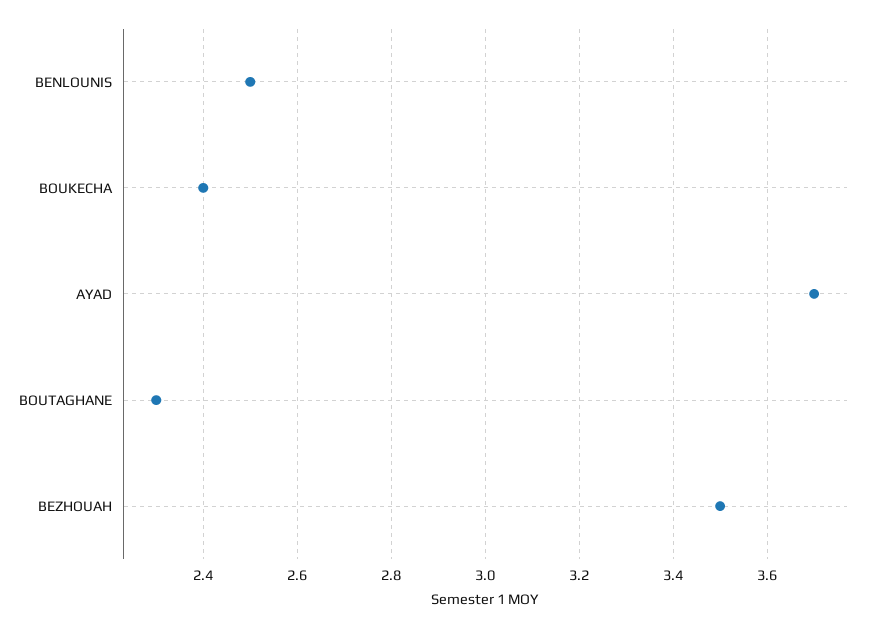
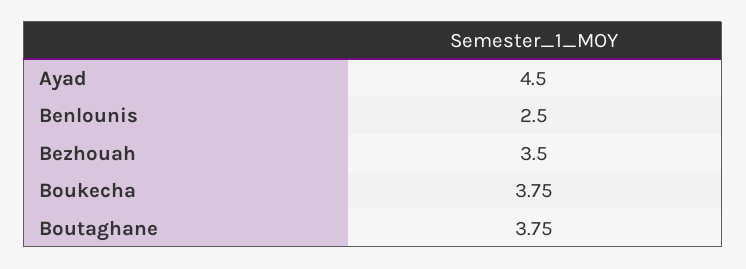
  {
    "BENLOUNIS": 2.5,
-   "BOUKECHA": 2.4,
+   "BOUKECHA": 3.75,
-   "AYAD": 3.7,
+   "AYAD": 4.5,
-   "BOUTAGHANE": 2.3,
+   "BOUTAGHANE": 3.75,
    "BEZHOUAH": 3.5
  }

